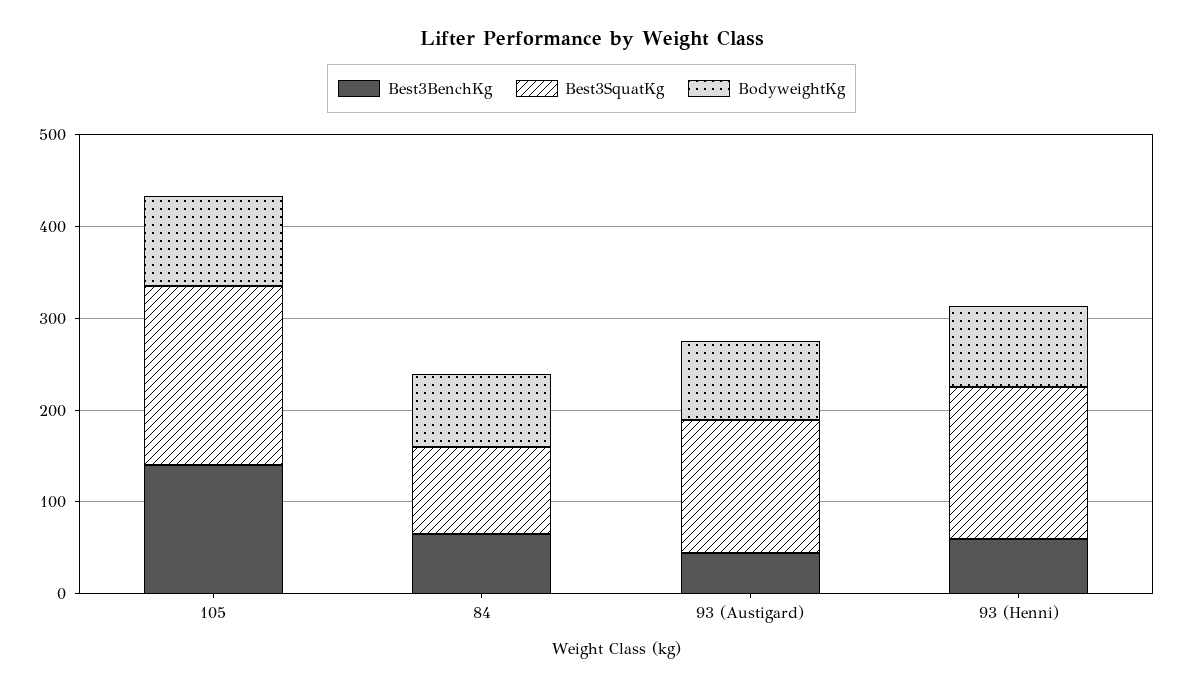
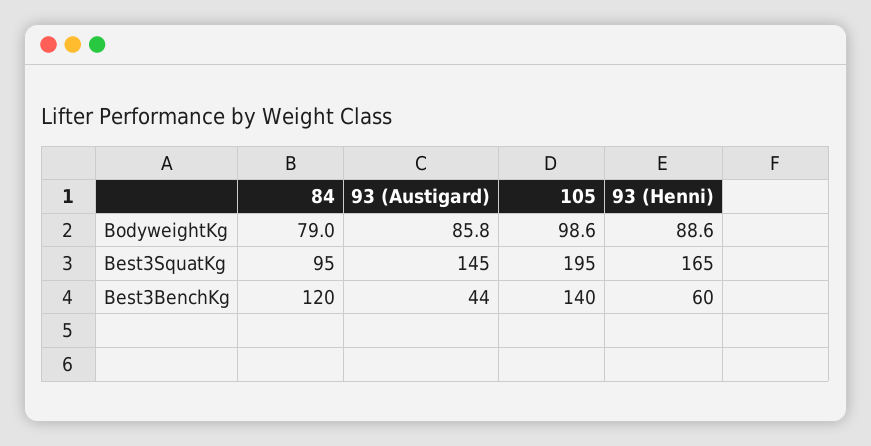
  {
    "Best3BenchKg": {
      "105": 140,
-     "84": 60,
+     "84": 120,
      "93 (Austigard)": 44,
      "93 (Henni)": 60
    },
    "Best3SquatKg": {
      "105": 195,
      "84": 95,
      "93 (Austigard)": 145,
      "93 (Henni)": 165
    },
    "BodyweightKg": {
      "105": 98.6,
      "84": 79,
      "93 (Austigard)": 85.8,
      "93 (Henni)": 88.6
    }
  }

